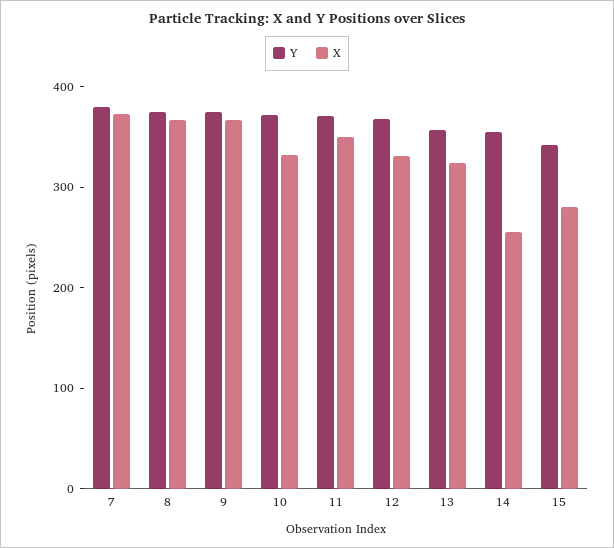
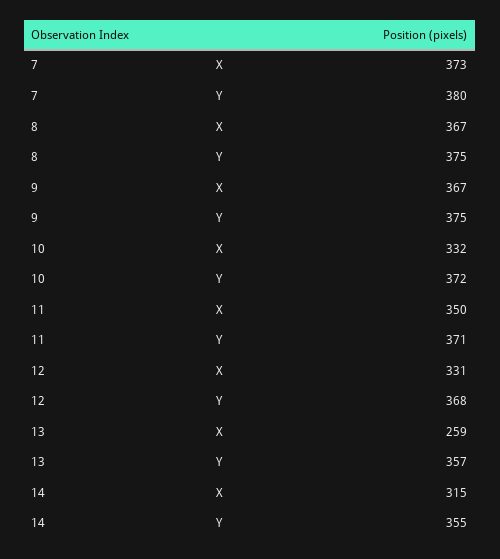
  {
    "Y": {
      "7": 380,
      "8": 375,
      "9": 375,
      "10": 372,
      "11": 371,
      "12": 368,
      "13": 357,
-     "14": 355,
+     "14": 355
-     "15": 340
    },
    "X": {
      "7": 373,
      "8": 367,
      "9": 367,
      "10": 332,
      "11": 350,
      "12": 331,
-     "13": 320,
+     "13": 259,
-     "14": 260,
+     "14": 315
-     "15": 280
    }
  }

